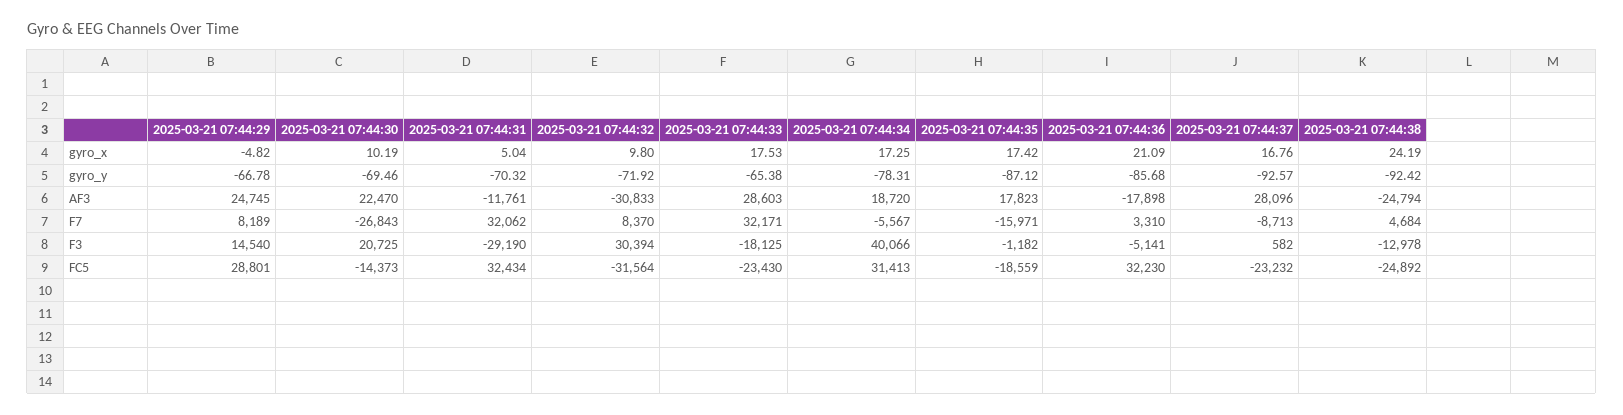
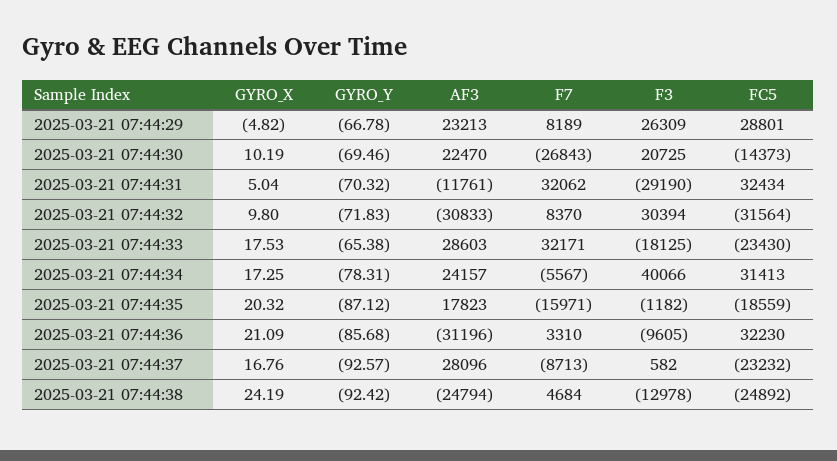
  {
    "2025-03-21 07:44:29": {
      "gyro_x": -4.82,
      "gyro_y": -66.78,
-     "AF3": 24745,
+     "AF3": 23213,
      "F7": 8189,
-     "F3": 14540,
+     "F3": 26309,
      "FC5": 28801
    },
    "2025-03-21 07:44:30": {
      "gyro_x": 10.19,
      "gyro_y": -69.46,
      "AF3": 22470,
      "F7": -26843,
      "F3": 20725,
      "FC5": -14373
    },
    "2025-03-21 07:44:31": {
      "gyro_x": 5.04,
      "gyro_y": -70.32,
      "AF3": -11761,
      "F7": 32062,
      "F3": -29190,
      "FC5": 32434
    },
    "2025-03-21 07:44:32": {
      "gyro_x": 9.8,
-     "gyro_y": -71.92,
+     "gyro_y": -71.83,
      "AF3": -30833,
      "F7": 8370,
      "F3": 30394,
      "FC5": -31564
    },
    "2025-03-21 07:44:33": {
      "gyro_x": 17.53,
      "gyro_y": -65.38,
      "AF3": 28603,
      "F7": 32171,
      "F3": -18125,
      "FC5": -23430
    },
    "2025-03-21 07:44:34": {
      "gyro_x": 17.25,
      "gyro_y": -78.31,
-     "AF3": 18720,
+     "AF3": 24157,
      "F7": -5567,
      "F3": 40066,
      "FC5": 31413
    },
    "2025-03-21 07:44:35": {
-     "gyro_x": 17.42,
+     "gyro_x": 20.32,
      "gyro_y": -87.12,
      "AF3": 17823,
      "F7": -15971,
      "F3": -1182,
      "FC5": -18559
    },
    "2025-03-21 07:44:36": {
      "gyro_x": 21.09,
      "gyro_y": -85.68,
-     "AF3": -17898,
+     "AF3": -31196,
      "F7": 3310,
-     "F3": -5141,
+     "F3": -9605,
      "FC5": 32230
    },
    "2025-03-21 07:44:37": {
      "gyro_x": 16.76,
      "gyro_y": -92.57,
      "AF3": 28096,
      "F7": -8713,
      "F3": 582,
      "FC5": -23232
    },
    "2025-03-21 07:44:38": {
      "gyro_x": 24.19,
      "gyro_y": -92.42,
      "AF3": -24794,
      "F7": 4684,
      "F3": -12978,
      "FC5": -24892
    }
  }

